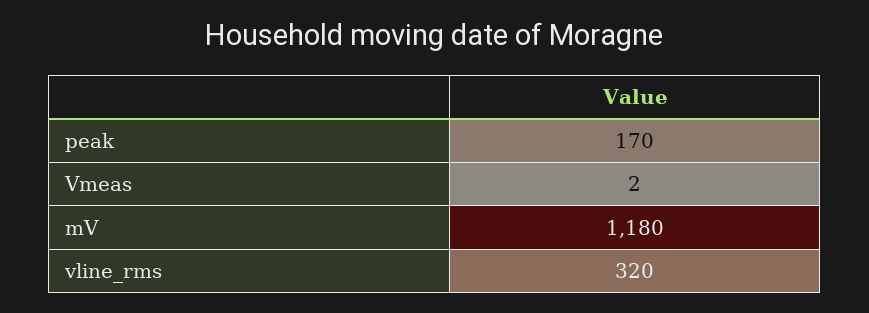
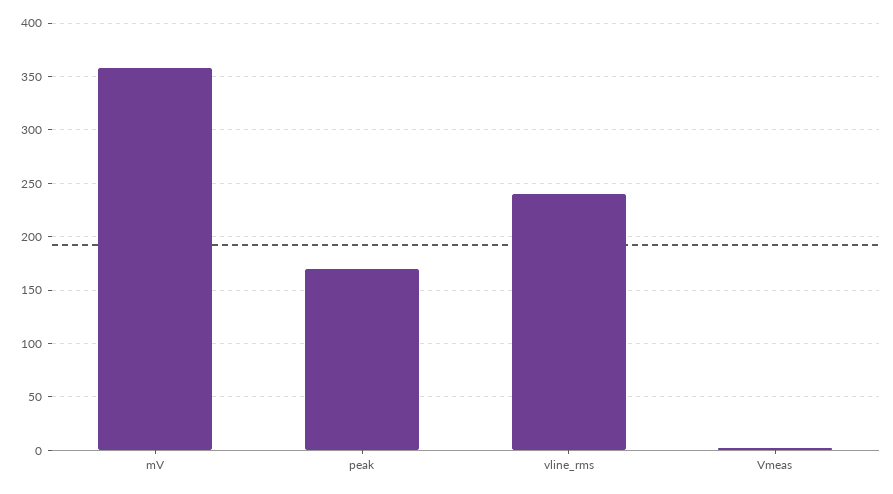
  {
    "peak": 170,
    "Vmeas": 2,
-   "mV": 1180,
+   "mV": 360,
-   "vline_rms": 320
+   "vline_rms": 240
  }

